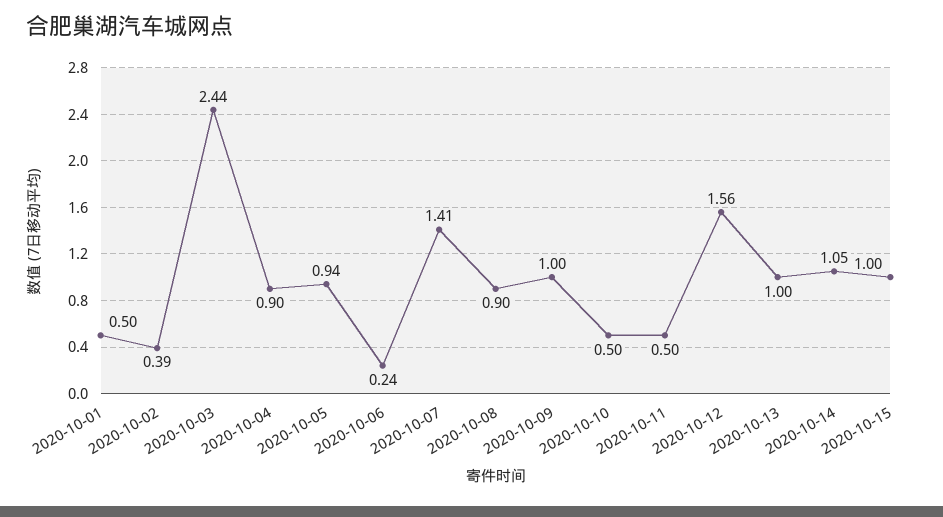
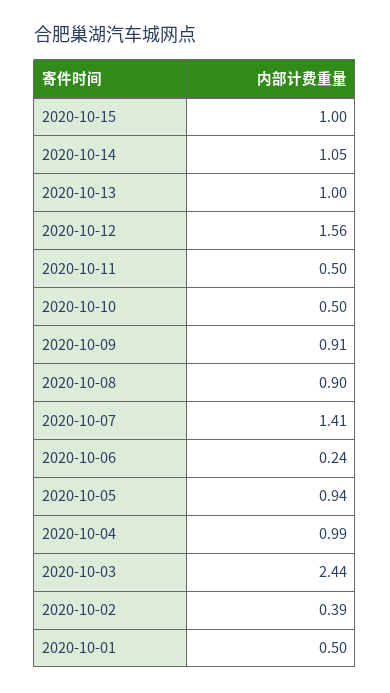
  {
    "2020-10-01": 0.5,
    "2020-10-02": 0.39,
    "2020-10-03": 2.44,
-   "2020-10-04": 0.9,
+   "2020-10-04": 0.99,
    "2020-10-05": 0.94,
    "2020-10-06": 0.24,
    "2020-10-07": 1.41,
    "2020-10-08": 0.9,
-   "2020-10-09": 1,
+   "2020-10-09": 0.91,
    "2020-10-10": 0.5,
    "2020-10-11": 0.5,
    "2020-10-12": 1.56,
    "2020-10-13": 1,
    "2020-10-14": 1.05,
    "2020-10-15": 1
  }

